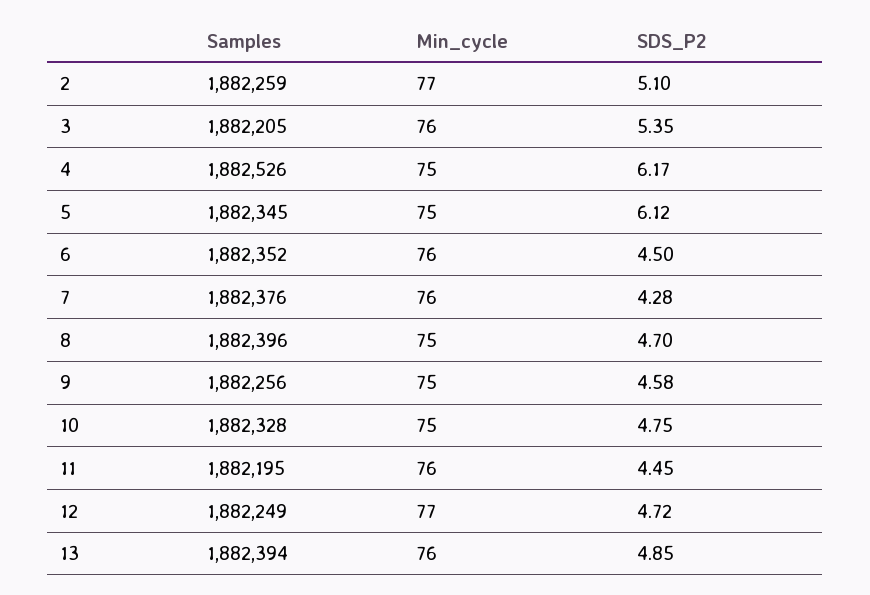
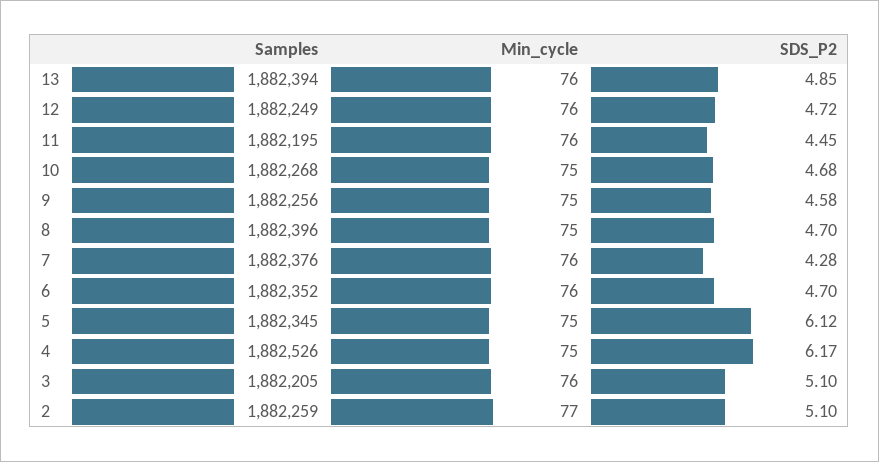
  {
    "Samples": {
      "2": 1882259,
      "3": 1882205,
      "4": 1882526,
      "5": 1882345,
      "6": 1882352,
      "7": 1882376,
      "8": 1882396,
      "9": 1882256,
-     "10": 1882328,
+     "10": 1882268,
      "11": 1882195,
      "12": 1882249,
      "13": 1882394
    },
    "Min_cycle": {
      "2": 77,
      "3": 76,
      "4": 75,
      "5": 75,
      "6": 76,
      "7": 76,
      "8": 75,
      "9": 75,
      "10": 75,
      "11": 76,
-     "12": 77,
+     "12": 76,
      "13": 76
    },
    "SDS_P2": {
      "2": 5.1,
-     "3": 5.35,
+     "3": 5.1,
      "4": 6.17,
      "5": 6.12,
-     "6": 4.5,
+     "6": 4.7,
      "7": 4.28,
      "8": 4.7,
      "9": 4.58,
-     "10": 4.75,
+     "10": 4.68,
      "11": 4.45,
      "12": 4.72,
      "13": 4.85
    }
  }

